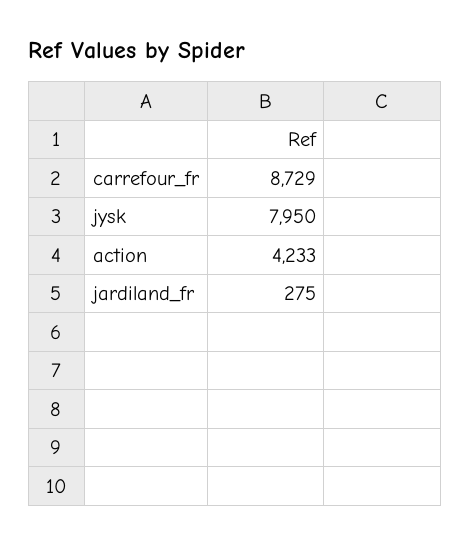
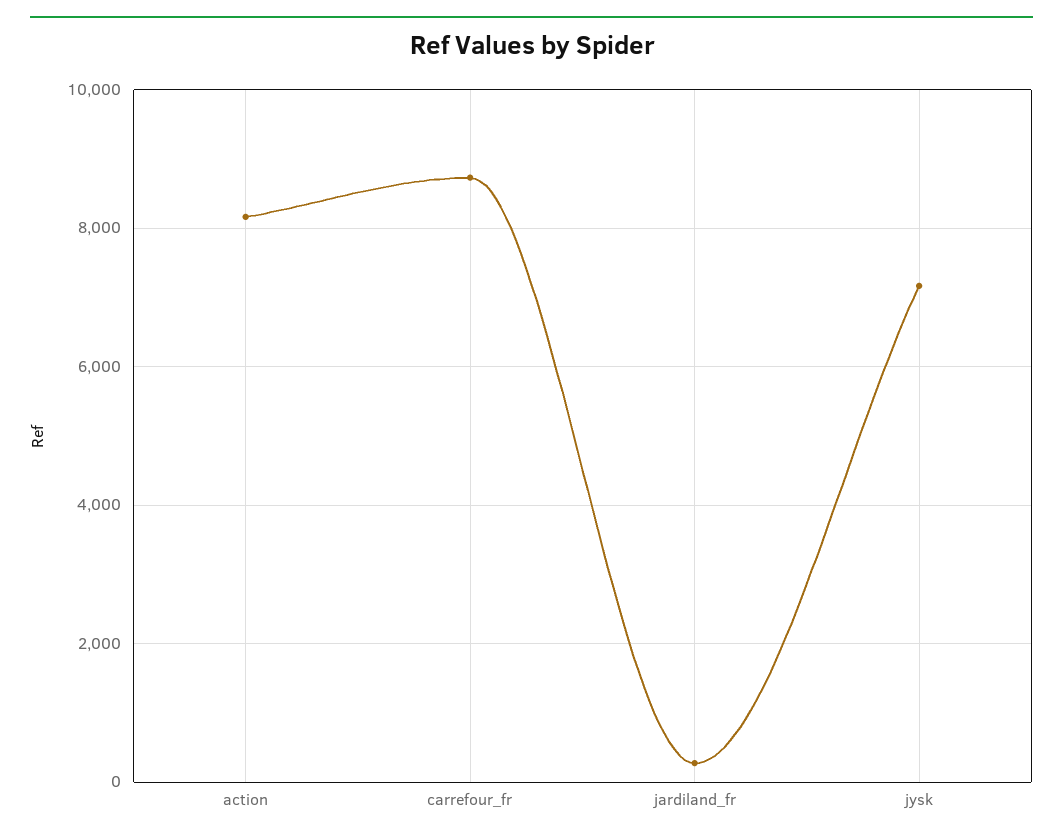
  {
    "carrefour_fr": 8729,
-   "jysk": 7950,
+   "jysk": 7200,
-   "action": 4233,
+   "action": 8200,
    "jardiland_fr": 275
  }

